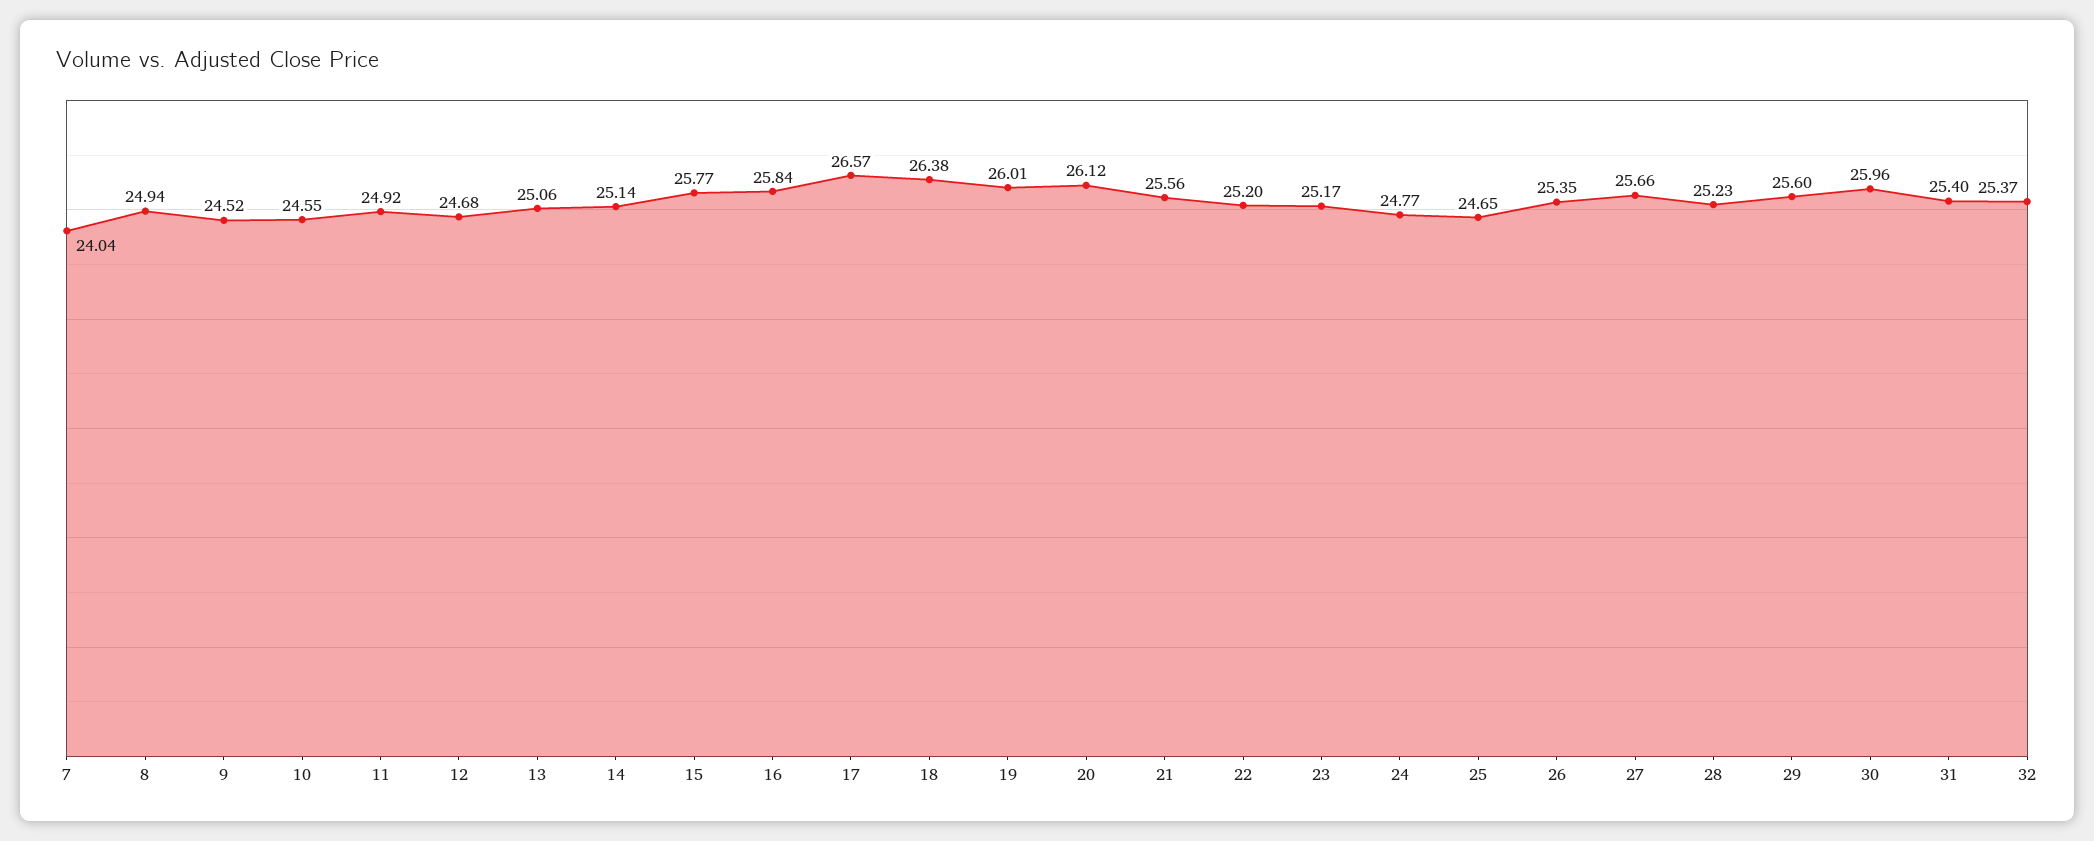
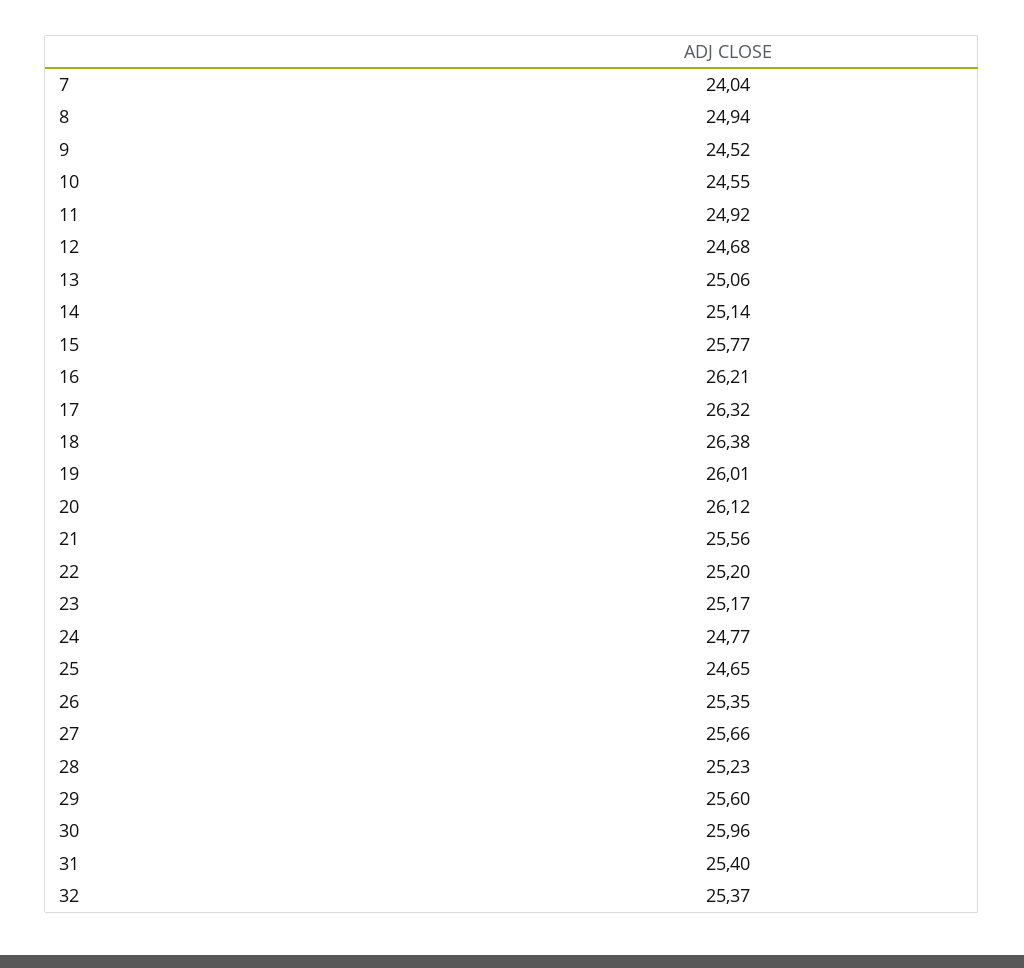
  {
    "7": 24.04,
    "8": 24.94,
    "9": 24.52,
    "10": 24.55,
    "11": 24.92,
    "12": 24.68,
    "13": 25.06,
    "14": 25.14,
    "15": 25.77,
-   "16": 25.84,
+   "16": 26.21,
-   "17": 26.57,
+   "17": 26.32,
    "18": 26.38,
    "19": 26.01,
    "20": 26.12,
    "21": 25.56,
    "22": 25.2,
    "23": 25.17,
    "24": 24.77,
    "25": 24.65,
    "26": 25.35,
    "27": 25.66,
    "28": 25.23,
    "29": 25.6,
    "30": 25.96,
    "31": 25.4,
    "32": 25.37
  }

